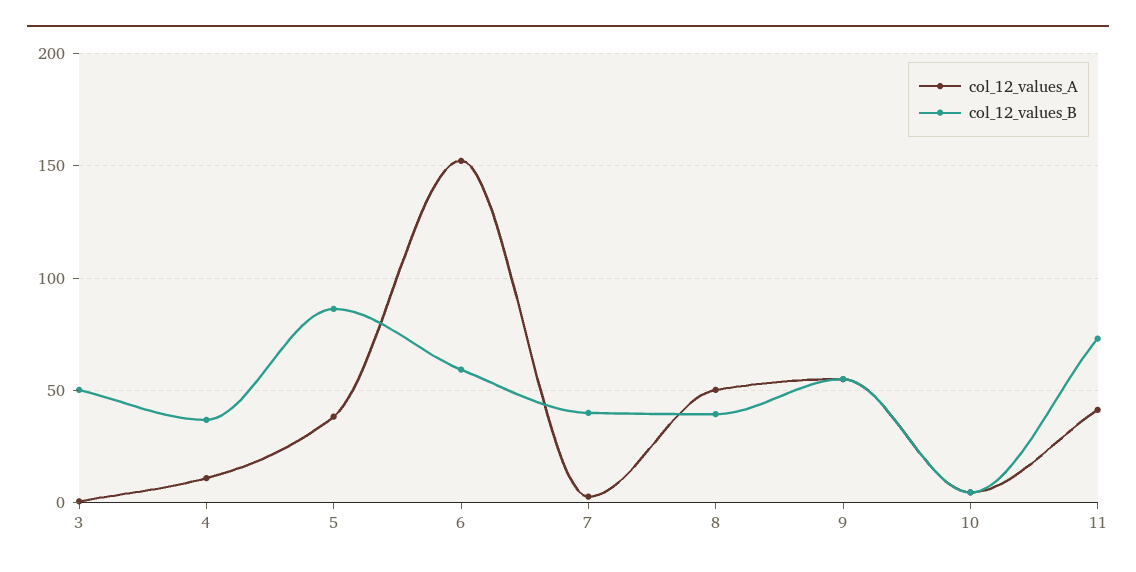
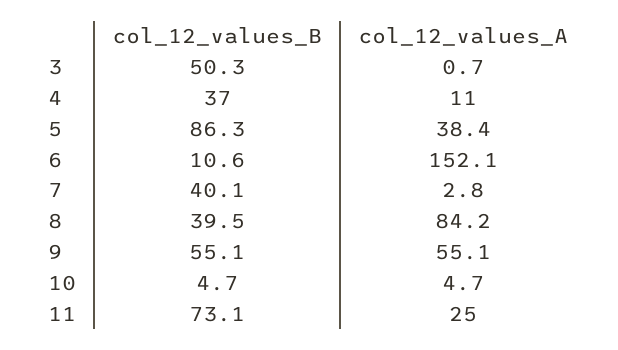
  {
    "col_12_values_A": {
      "3": 0.7,
      "4": 11,
      "5": 38.4,
      "6": 152.1,
      "7": 2.8,
-     "8": 50,
+     "8": 84.2,
      "9": 55.1,
      "10": 4.7,
-     "11": 40
+     "11": 25
    },
    "col_12_values_B": {
      "3": 50.3,
      "4": 37,
      "5": 86.3,
-     "6": 60,
+     "6": 10.6,
      "7": 40.1,
      "8": 39.5,
      "9": 55.1,
      "10": 4.7,
      "11": 73.1
    }
  }

